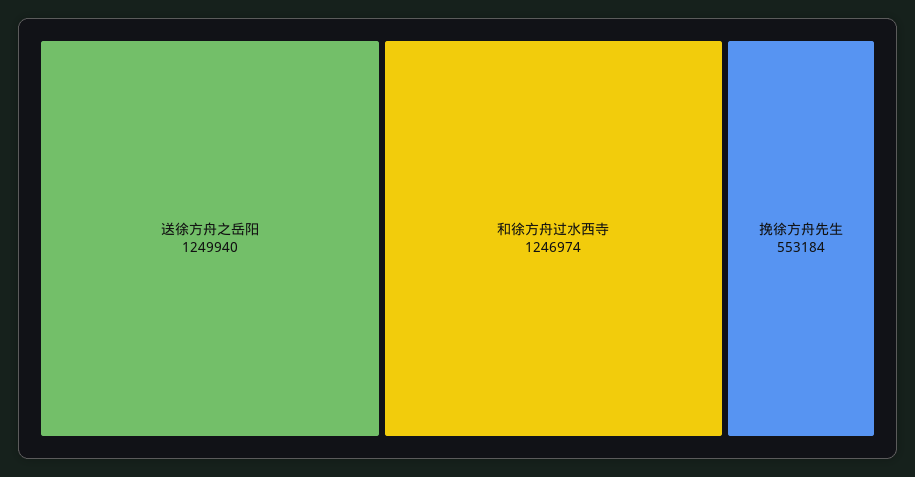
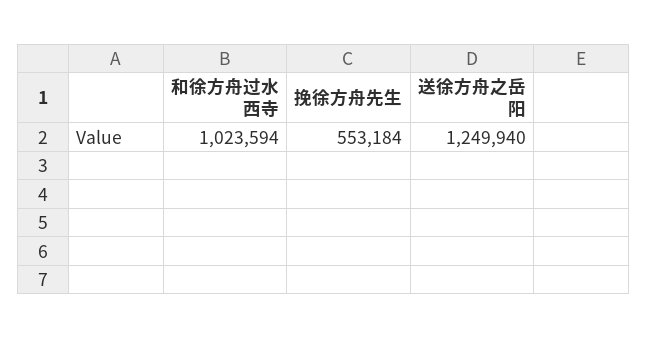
  {
    "送徐方舟之岳阳": 1249940,
-   "和徐方舟过水西寺": 1246974,
+   "和徐方舟过水西寺": 1023594,
    "挽徐方舟先生": 553184
  }

